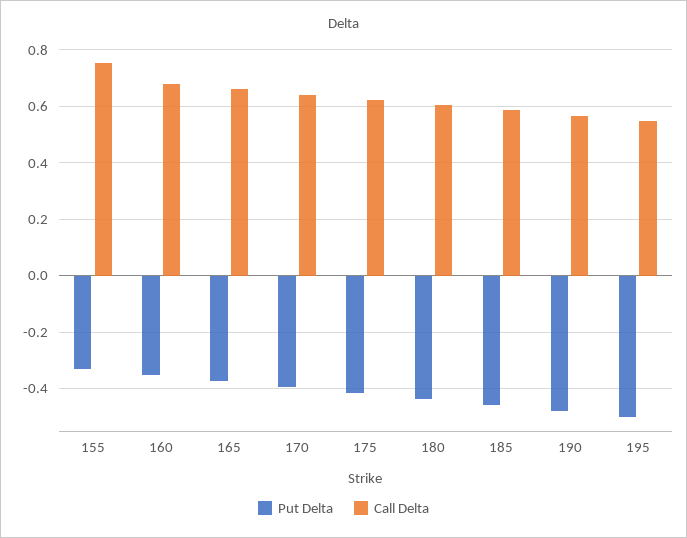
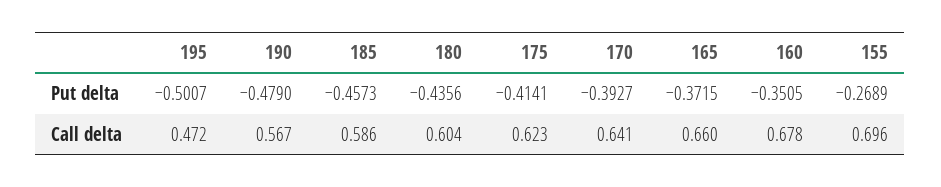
  {
    "Put Delta": {
-     "155": -0.325,
+     "155": -0.2689,
      "160": -0.3505,
      "165": -0.3715,
      "170": -0.3927,
      "175": -0.4141,
      "180": -0.4356,
      "185": -0.4573,
      "190": -0.479,
      "195": -0.5007
    },
    "Call Delta": {
-     "155": 0.75,
+     "155": 0.696,
      "160": 0.678,
      "165": 0.66,
      "170": 0.641,
      "175": 0.623,
      "180": 0.604,
      "185": 0.586,
      "190": 0.567,
-     "195": 0.55
+     "195": 0.472
    }
  }

